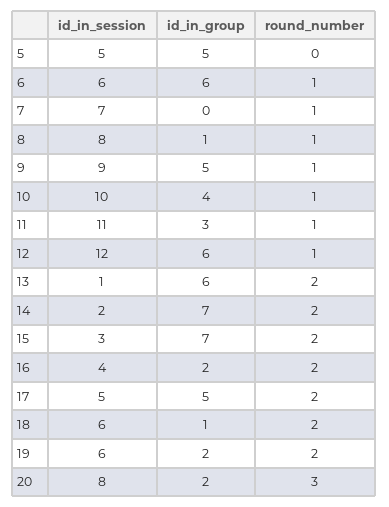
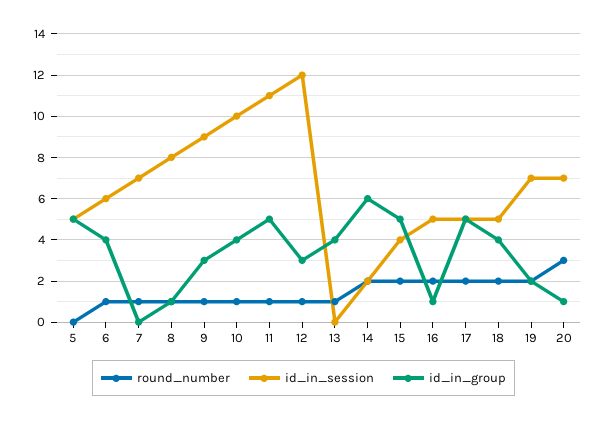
  {
    "id_in_session": {
      "5": 5,
      "6": 6,
      "7": 7,
      "8": 8,
      "9": 9,
      "10": 10,
      "11": 11,
      "12": 12,
-     "13": 1,
+     "13": 0,
      "14": 2,
-     "15": 3,
+     "15": 4,
-     "16": 4,
+     "16": 5,
      "17": 5,
-     "18": 6,
+     "18": 5,
-     "19": 6,
+     "19": 7,
-     "20": 8
+     "20": 7
    },
    "id_in_group": {
      "5": 5,
-     "6": 6,
+     "6": 4,
      "7": 0,
      "8": 1,
-     "9": 5,
+     "9": 3,
      "10": 4,
-     "11": 3,
+     "11": 5,
-     "12": 6,
+     "12": 3,
-     "13": 6,
+     "13": 4,
-     "14": 7,
+     "14": 6,
-     "15": 7,
+     "15": 5,
-     "16": 2,
+     "16": 1,
      "17": 5,
-     "18": 1,
+     "18": 4,
      "19": 2,
-     "20": 2
+     "20": 1
    },
    "round_number": {
      "5": 0,
      "6": 1,
      "7": 1,
      "8": 1,
      "9": 1,
      "10": 1,
      "11": 1,
      "12": 1,
-     "13": 2,
+     "13": 1,
      "14": 2,
      "15": 2,
      "16": 2,
      "17": 2,
      "18": 2,
      "19": 2,
      "20": 3
    }
  }

